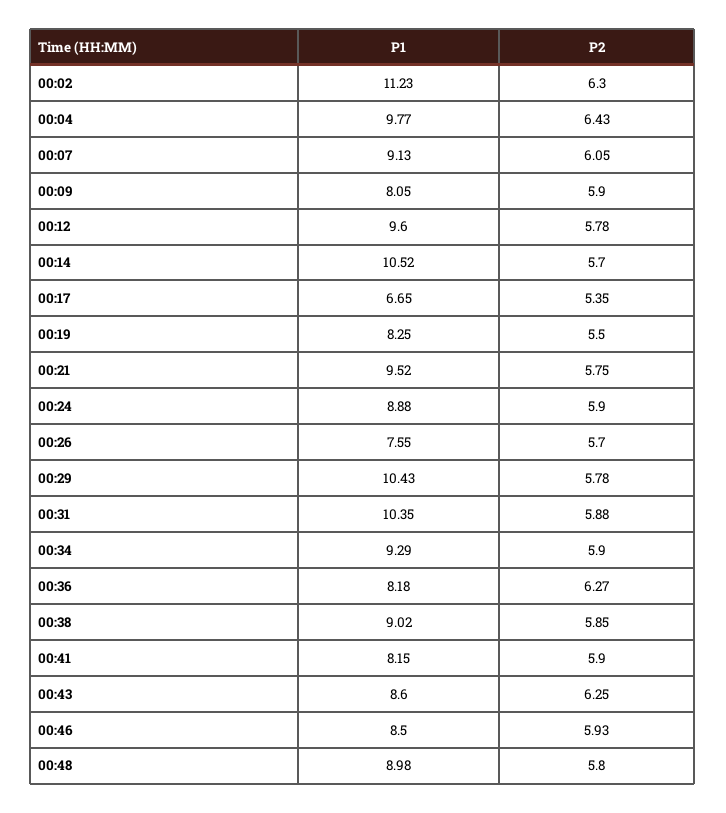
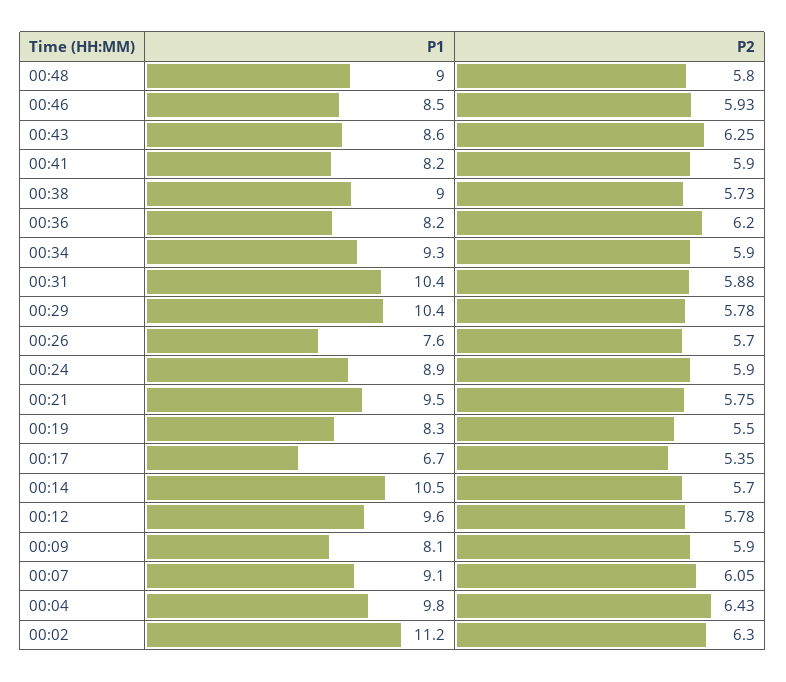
  {
    "P1": {
      "00:02": 11.23,
      "00:04": 9.77,
      "00:07": 9.13,
      "00:09": 8.05,
      "00:12": 9.6,
      "00:14": 10.52,
      "00:17": 6.65,
      "00:19": 8.25,
      "00:21": 9.52,
      "00:24": 8.88,
      "00:26": 7.55,
      "00:29": 10.43,
      "00:31": 10.35,
      "00:34": 9.29,
      "00:36": 8.18,
      "00:38": 9.02,
      "00:41": 8.15,
      "00:43": 8.6,
      "00:46": 8.5,
      "00:48": 8.98
    },
    "P2": {
      "00:02": 6.3,
      "00:04": 6.43,
      "00:07": 6.05,
      "00:09": 5.9,
      "00:12": 5.78,
      "00:14": 5.7,
      "00:17": 5.35,
      "00:19": 5.5,
      "00:21": 5.75,
      "00:24": 5.9,
      "00:26": 5.7,
      "00:29": 5.78,
      "00:31": 5.88,
      "00:34": 5.9,
-     "00:36": 6.27,
+     "00:36": 6.2,
-     "00:38": 5.85,
+     "00:38": 5.73,
      "00:41": 5.9,
      "00:43": 6.25,
      "00:46": 5.93,
      "00:48": 5.8
    }
  }

